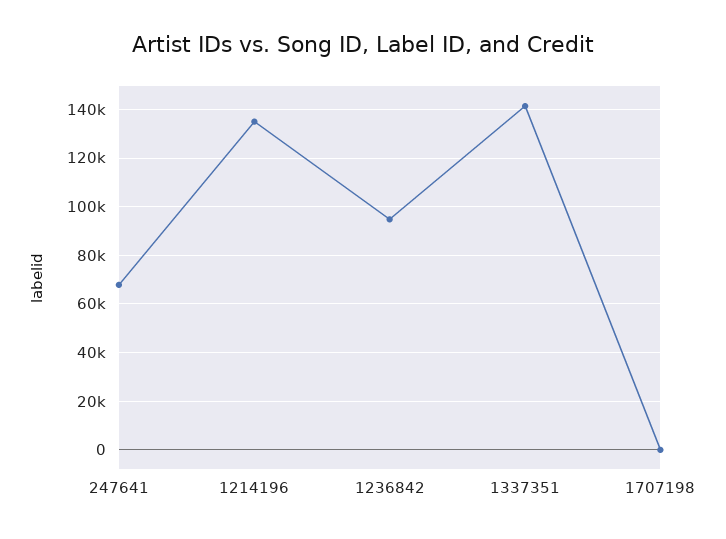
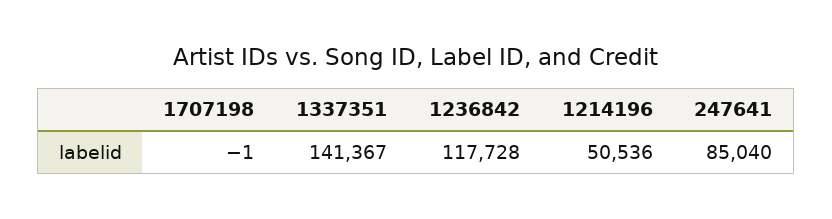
  {
-   "247641": 67500,
+   "247641": 85040,
-   "1214196": 135000,
+   "1214196": 50536,
-   "1236842": 95000,
+   "1236842": 117728,
    "1337351": 141367,
    "1707198": -1
  }

